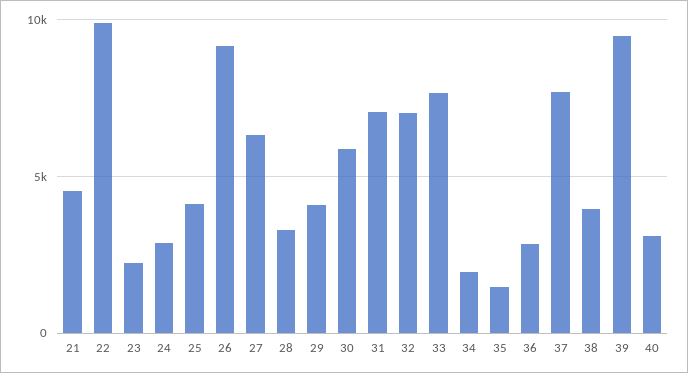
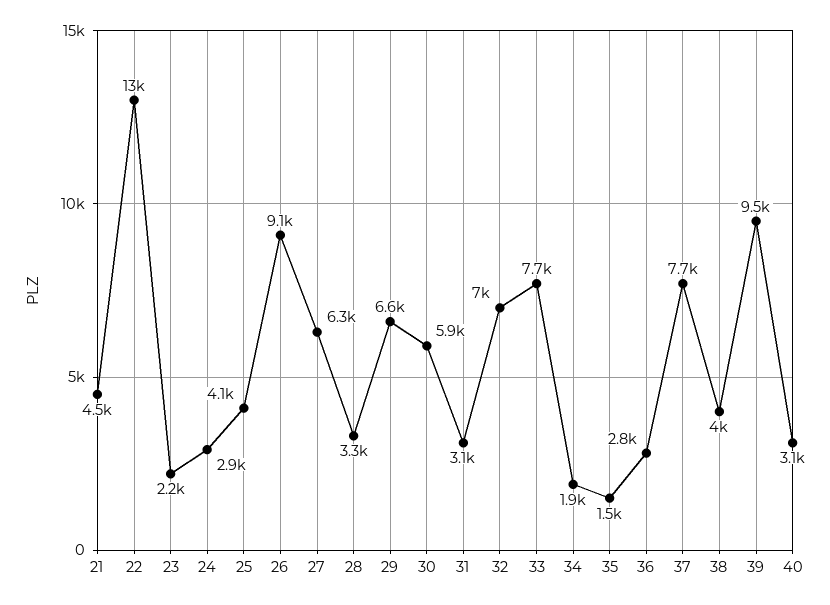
  {
    "21": 4500,
-   "22": 10000,
+   "22": 13000,
    "23": 2200,
    "24": 2900,
    "25": 4100,
    "26": 9100,
    "27": 6300,
    "28": 3300,
-   "29": 4000,
+   "29": 6600,
    "30": 5900,
-   "31": 7000,
+   "31": 3100,
    "32": 7000,
    "33": 7700,
    "34": 1900,
    "35": 1500,
    "36": 2800,
    "37": 7700,
    "38": 4000,
    "39": 9500,
    "40": 3100
  }

